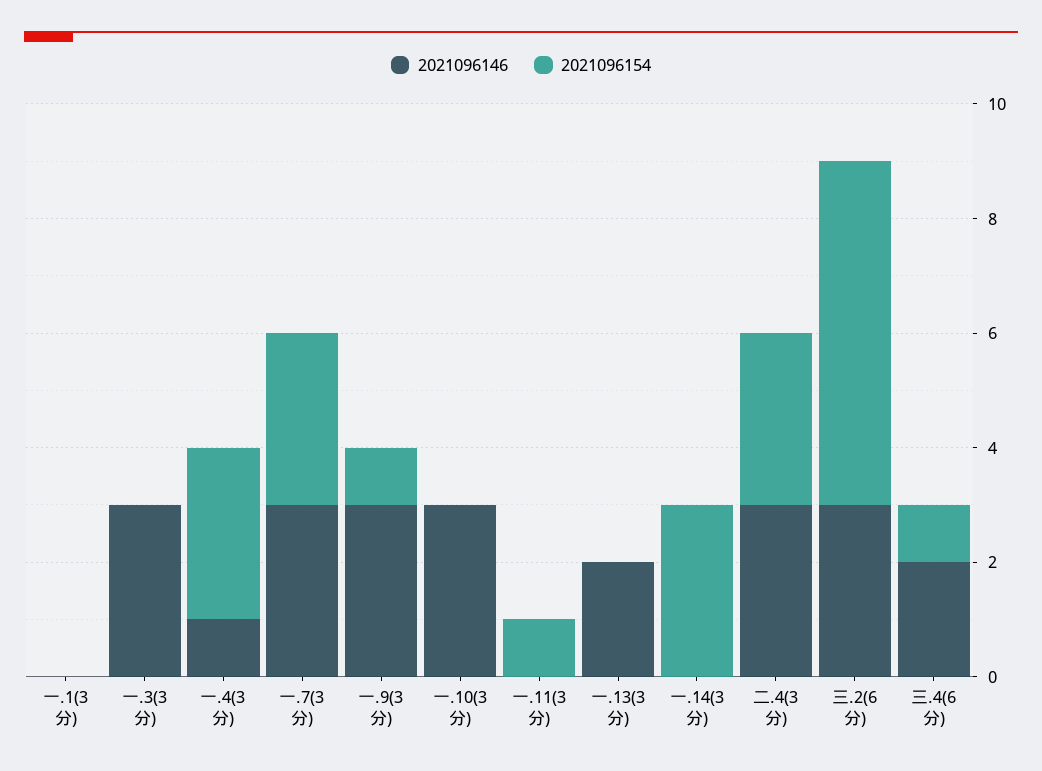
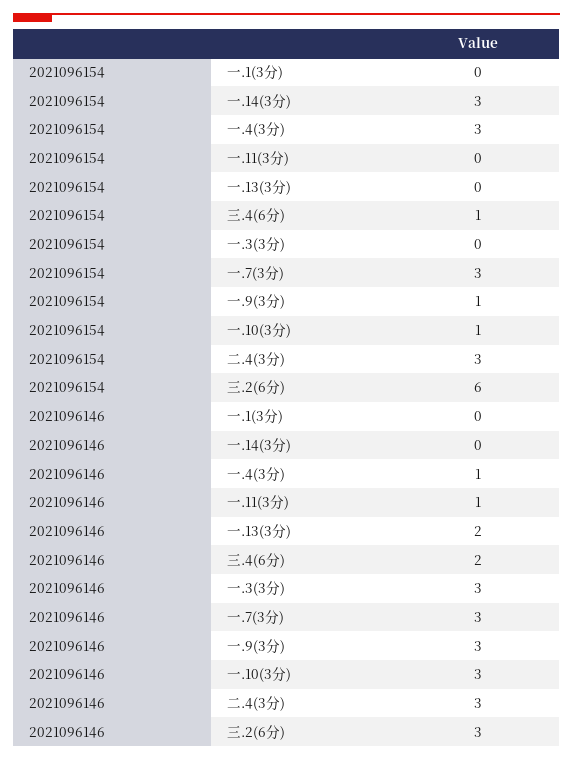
  {
    "2021096146": {
      "一.1(3分)": 0,
      "一.3(3分)": 3,
      "一.4(3分)": 1,
      "一.7(3分)": 3,
      "一.9(3分)": 3,
      "一.10(3分)": 3,
-     "一.11(3分)": 0,
+     "一.11(3分)": 1,
      "一.13(3分)": 2,
      "一.14(3分)": 0,
      "二.4(3分)": 3,
      "三.2(6分)": 3,
      "三.4(6分)": 2
    },
    "2021096154": {
      "一.1(3分)": 0,
      "一.3(3分)": 0,
      "一.4(3分)": 3,
      "一.7(3分)": 3,
      "一.9(3分)": 1,
-     "一.10(3分)": 0,
+     "一.10(3分)": 1,
-     "一.11(3分)": 1,
+     "一.11(3分)": 0,
      "一.13(3分)": 0,
      "一.14(3分)": 3,
      "二.4(3分)": 3,
      "三.2(6分)": 6,
      "三.4(6分)": 1
    }
  }

